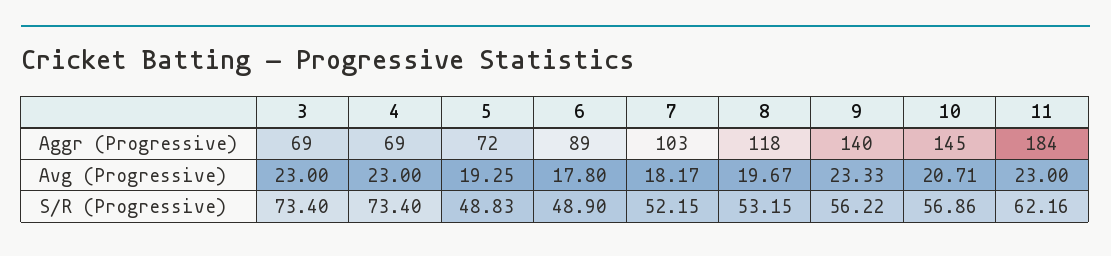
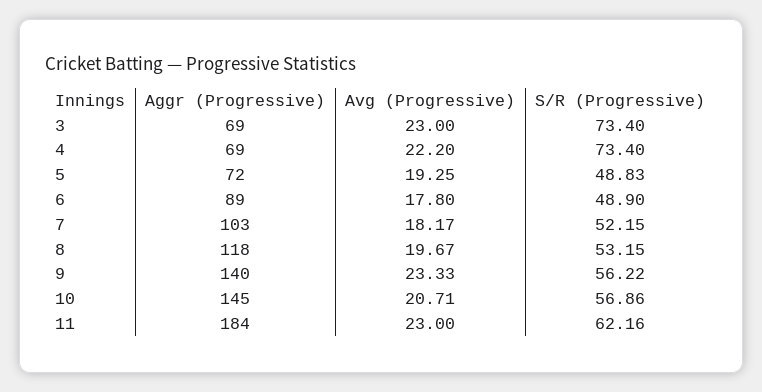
  {
    "3": {
      "Aggr (Progressive)": 69,
      "Avg (Progressive)": 23,
      "S/R (Progressive)": 73.4
    },
    "4": {
      "Aggr (Progressive)": 69,
-     "Avg (Progressive)": 23,
+     "Avg (Progressive)": 22.2,
      "S/R (Progressive)": 73.4
    },
    "5": {
      "Aggr (Progressive)": 72,
      "Avg (Progressive)": 19.25,
      "S/R (Progressive)": 48.83
    },
    "6": {
      "Aggr (Progressive)": 89,
      "Avg (Progressive)": 17.8,
      "S/R (Progressive)": 48.9
    },
    "7": {
      "Aggr (Progressive)": 103,
      "Avg (Progressive)": 18.17,
      "S/R (Progressive)": 52.15
    },
    "8": {
      "Aggr (Progressive)": 118,
      "Avg (Progressive)": 19.67,
      "S/R (Progressive)": 53.15
    },
    "9": {
      "Aggr (Progressive)": 140,
      "Avg (Progressive)": 23.33,
      "S/R (Progressive)": 56.22
    },
    "10": {
      "Aggr (Progressive)": 145,
      "Avg (Progressive)": 20.71,
      "S/R (Progressive)": 56.86
    },
    "11": {
      "Aggr (Progressive)": 184,
      "Avg (Progressive)": 23,
      "S/R (Progressive)": 62.16
    }
  }

